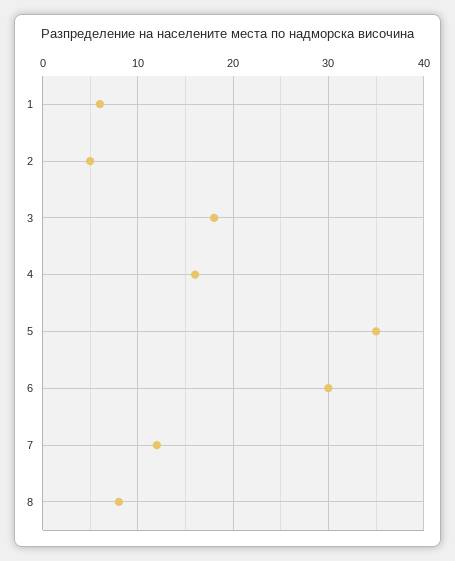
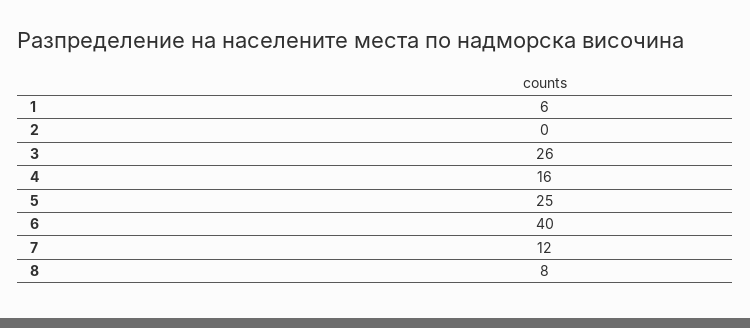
  {
    "1": 6,
-   "2": 5,
+   "2": 0,
-   "3": 18,
+   "3": 26,
    "4": 16,
-   "5": 35,
+   "5": 25,
-   "6": 30,
+   "6": 40,
    "7": 12,
    "8": 8
  }

